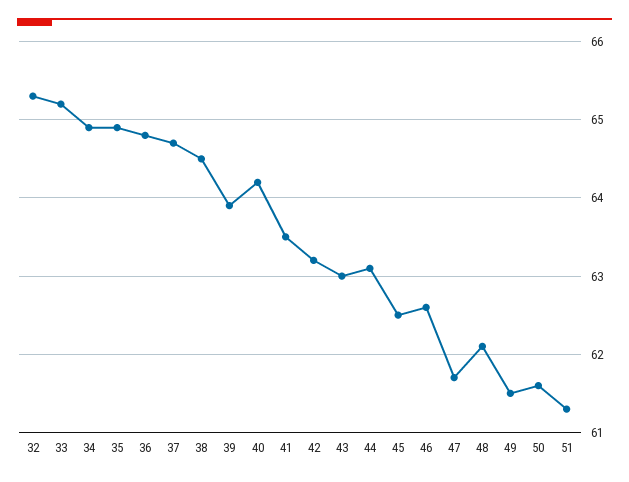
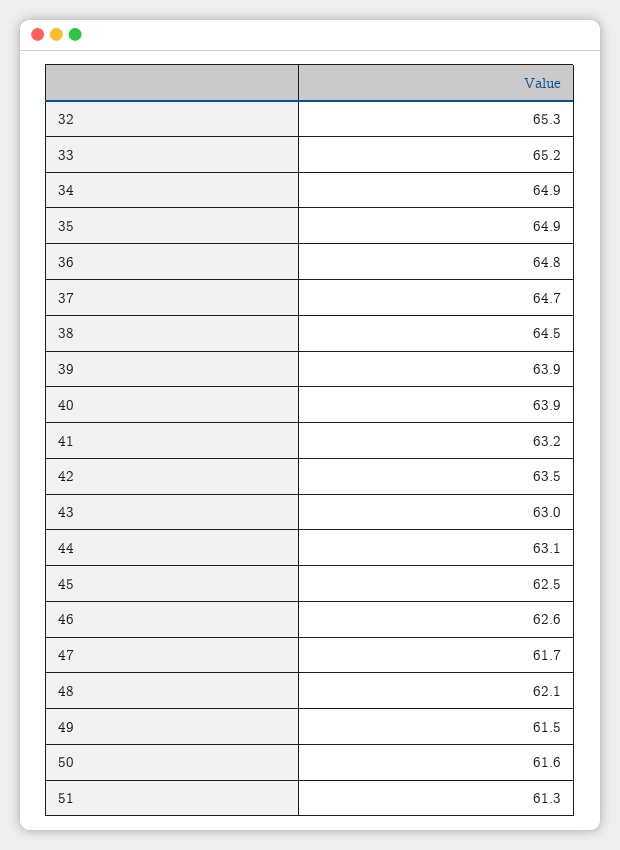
  {
    "32": 65.3,
    "33": 65.2,
    "34": 64.9,
    "35": 64.9,
    "36": 64.8,
    "37": 64.7,
    "38": 64.5,
    "39": 63.9,
-   "40": 64.2,
+   "40": 63.9,
-   "41": 63.5,
+   "41": 63.2,
-   "42": 63.2,
+   "42": 63.5,
    "43": 63,
    "44": 63.1,
    "45": 62.5,
    "46": 62.6,
    "47": 61.7,
    "48": 62.1,
    "49": 61.5,
    "50": 61.6,
    "51": 61.3
  }

